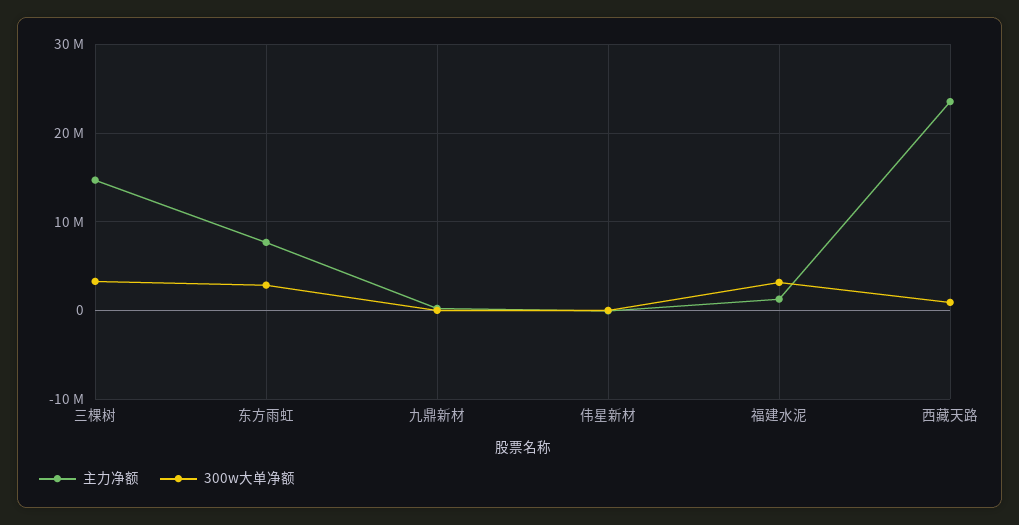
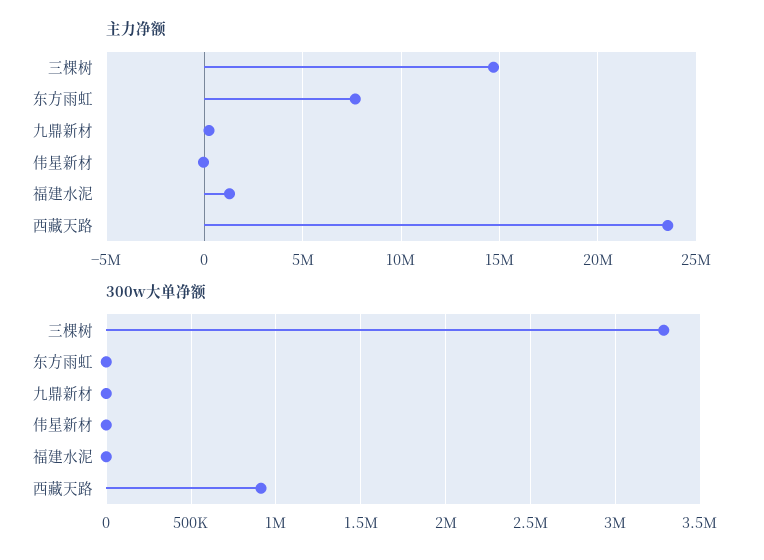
  {
    "主力净额": {
      "三棵树": 14500000,
      "东方雨虹": 7500000,
      "九鼎新材": 0,
      "伟星新材": 0,
      "福建水泥": 1500000,
      "西藏天路": 23500000
    },
    "300w大单净额": {
      "三棵树": 3300000,
-     "东方雨虹": 3000000,
+     "东方雨虹": 0,
      "九鼎新材": 0,
      "伟星新材": 0,
-     "福建水泥": 3000000,
+     "福建水泥": 0,
      "西藏天路": 900000
    }
  }

